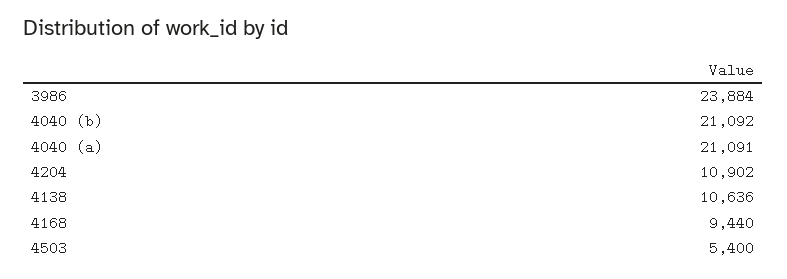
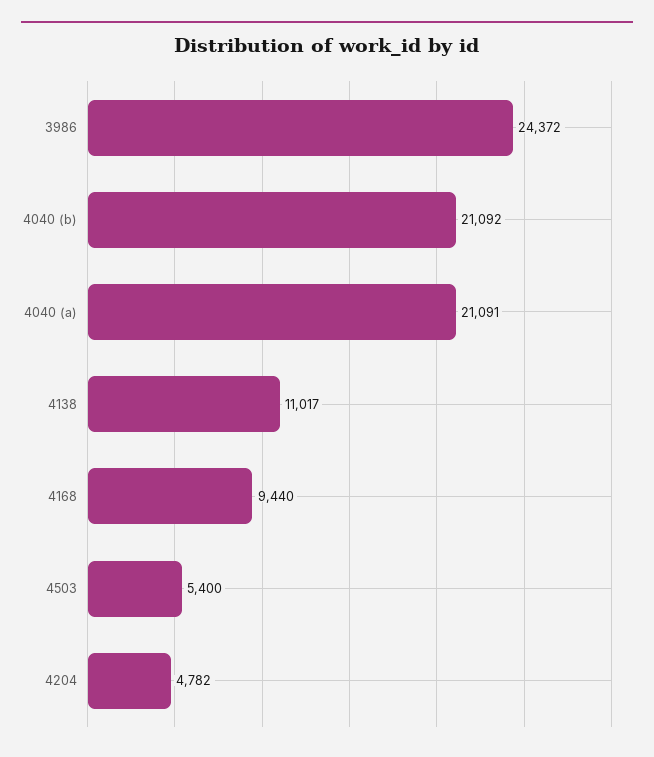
  {
-   "3986": 23884,
+   "3986": 24372,
    "4040 (b)": 21092,
    "4040 (a)": 21091,
-   "4204": 10902,
+   "4204": 4782,
-   "4138": 10636,
+   "4138": 11017,
    "4168": 9440,
    "4503": 5400
  }

